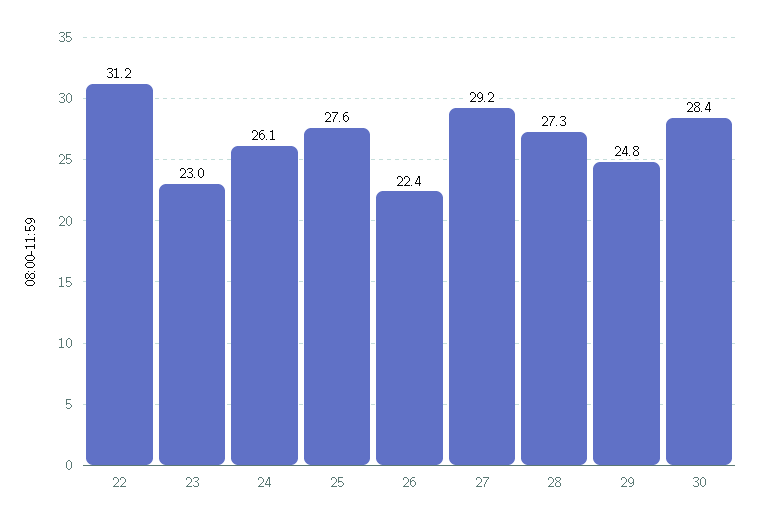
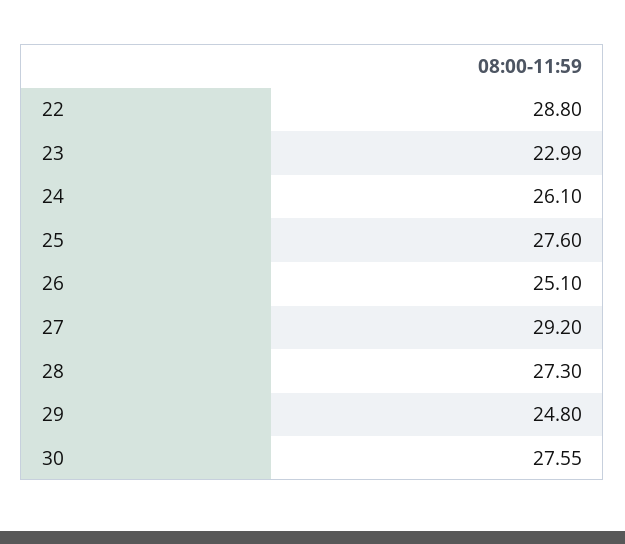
  {
-   "22": 31.2,
+   "22": 28.8,
    "23": 22.99,
    "24": 26.1,
    "25": 27.6,
-   "26": 22.4,
+   "26": 25.1,
    "27": 29.2,
    "28": 27.3,
    "29": 24.8,
-   "30": 28.4
+   "30": 27.55
  }

